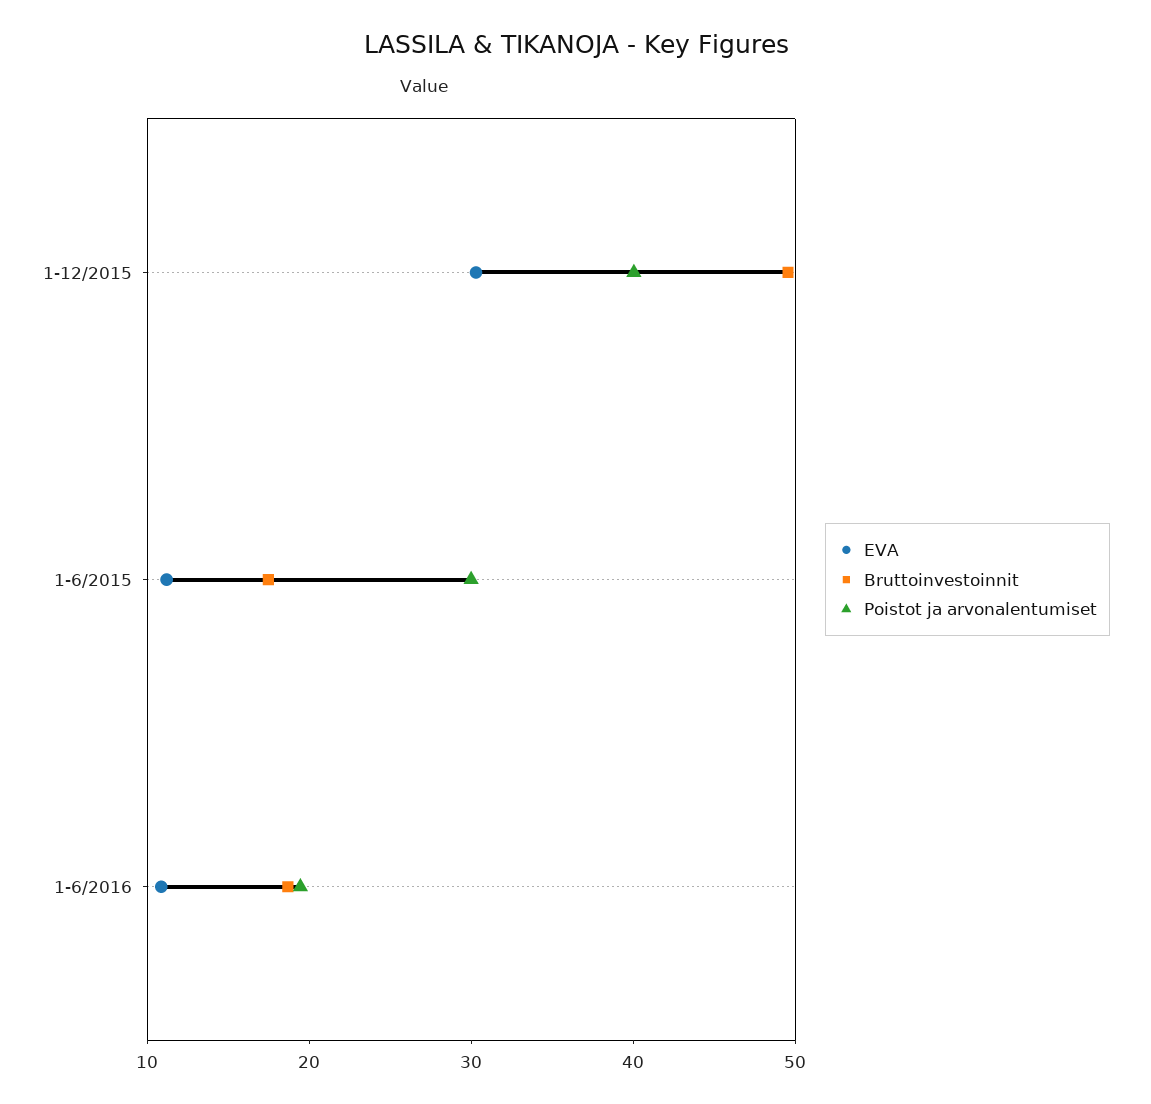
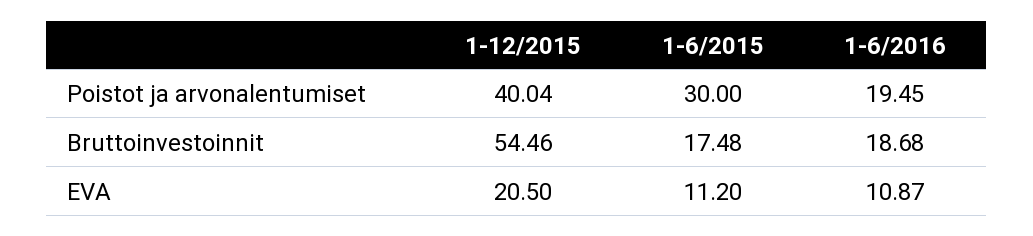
  {
    "EVA": {
-     "1-12/2015": 30,
+     "1-12/2015": 20.5,
      "1-6/2015": 11.2,
      "1-6/2016": 10.87
    },
    "Bruttoinvestoinnit": {
-     "1-12/2015": 50,
+     "1-12/2015": 54.46,
      "1-6/2015": 17.48,
      "1-6/2016": 18.68
    },
    "Poistot ja arvonalentumiset": {
      "1-12/2015": 40.04,
      "1-6/2015": 30,
      "1-6/2016": 19.45
    }
  }

